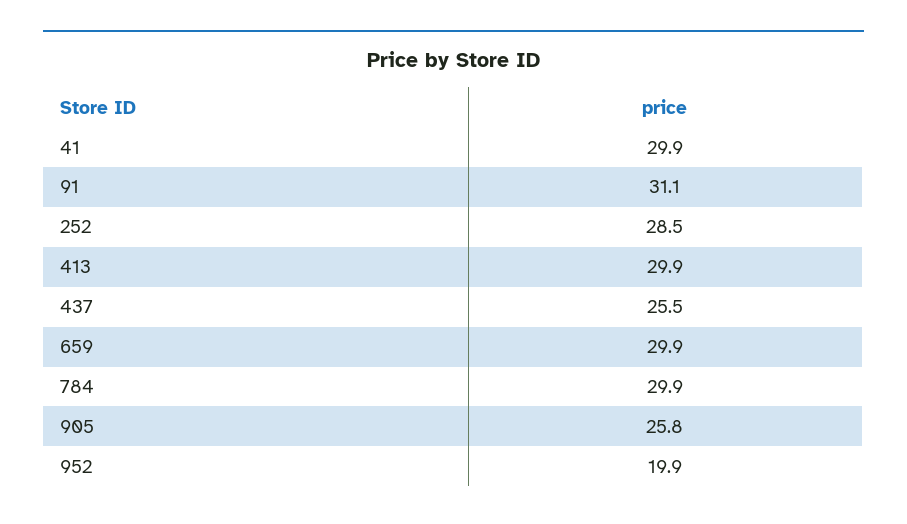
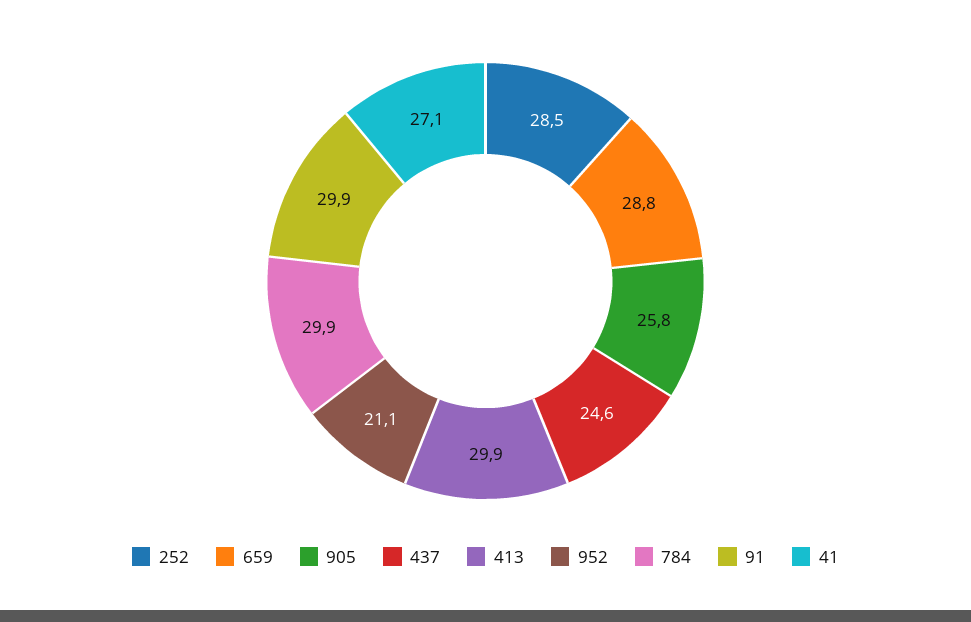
  {
-   "41": 29.9,
+   "41": 27.1,
-   "91": 31.1,
+   "91": 29.9,
    "252": 28.5,
    "413": 29.9,
-   "437": 25.5,
+   "437": 24.6,
-   "659": 29.9,
+   "659": 28.8,
    "784": 29.9,
    "905": 25.8,
-   "952": 19.9
+   "952": 21.1
  }

